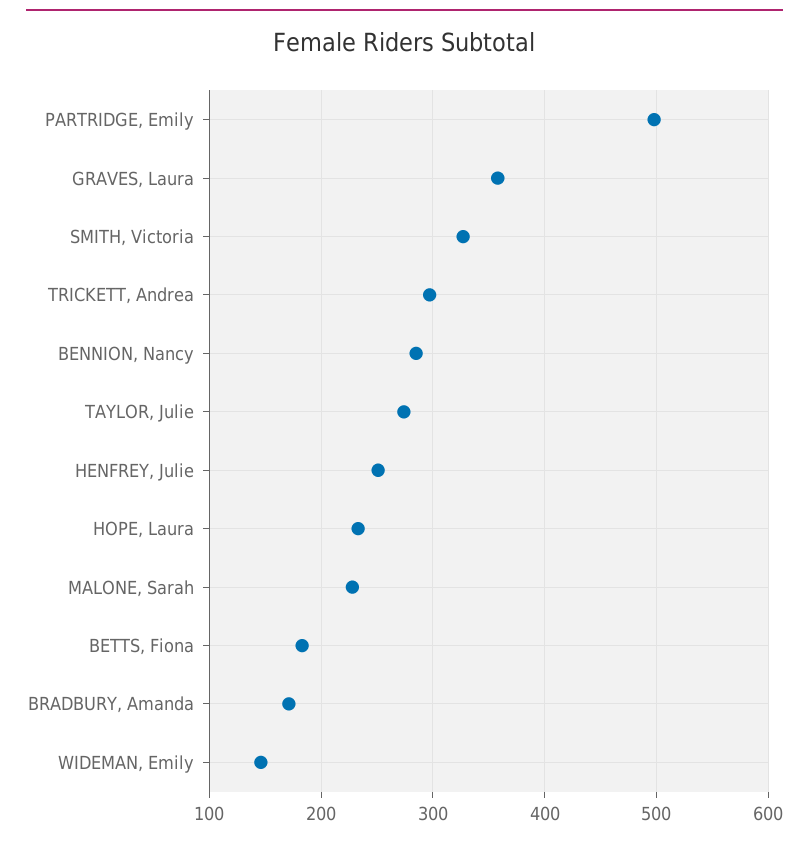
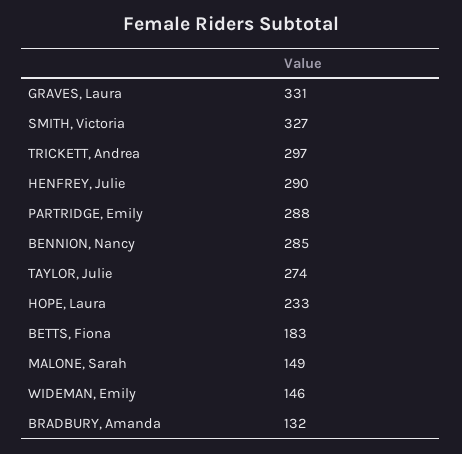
  {
-   "PARTRIDGE, Emily": 500,
+   "PARTRIDGE, Emily": 288,
-   "GRAVES, Laura": 360,
+   "GRAVES, Laura": 331,
    "SMITH, Victoria": 327,
    "TRICKETT, Andrea": 297,
    "BENNION, Nancy": 285,
    "TAYLOR, Julie": 274,
-   "HENFREY, Julie": 250,
+   "HENFREY, Julie": 290,
    "HOPE, Laura": 233,
-   "MALONE, Sarah": 230,
+   "MALONE, Sarah": 149,
    "BETTS, Fiona": 183,
-   "BRADBURY, Amanda": 170,
+   "BRADBURY, Amanda": 132,
    "WIDEMAN, Emily": 146
  }

